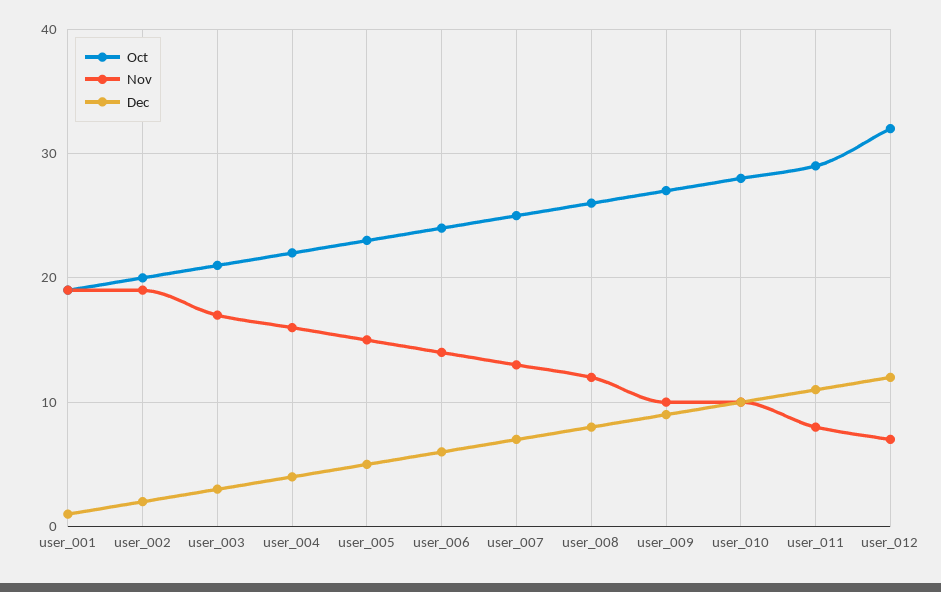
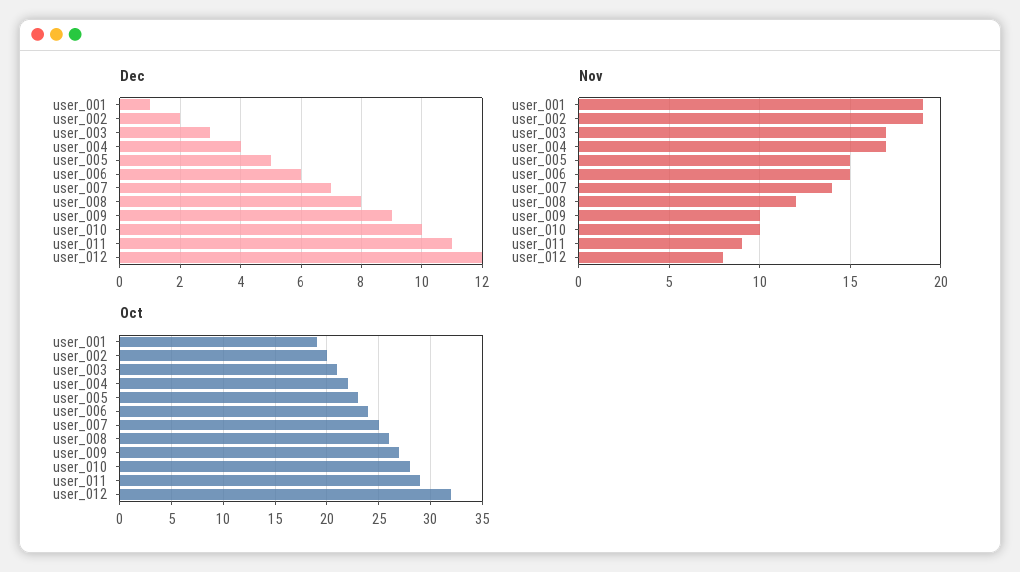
  {
    "Oct": {
      "user_001": 19,
      "user_002": 20,
      "user_003": 21,
      "user_004": 22,
      "user_005": 23,
      "user_006": 24,
      "user_007": 25,
      "user_008": 26,
      "user_009": 27,
      "user_010": 28,
      "user_011": 29,
      "user_012": 32
    },
    "Nov": {
      "user_001": 19,
      "user_002": 19,
      "user_003": 17,
-     "user_004": 16,
+     "user_004": 17,
      "user_005": 15,
-     "user_006": 14,
+     "user_006": 15,
-     "user_007": 13,
+     "user_007": 14,
      "user_008": 12,
      "user_009": 10,
      "user_010": 10,
-     "user_011": 8,
+     "user_011": 9,
-     "user_012": 7
+     "user_012": 8
    },
    "Dec": {
      "user_001": 1,
      "user_002": 2,
      "user_003": 3,
      "user_004": 4,
      "user_005": 5,
      "user_006": 6,
      "user_007": 7,
      "user_008": 8,
      "user_009": 9,
      "user_010": 10,
      "user_011": 11,
      "user_012": 12
    }
  }

